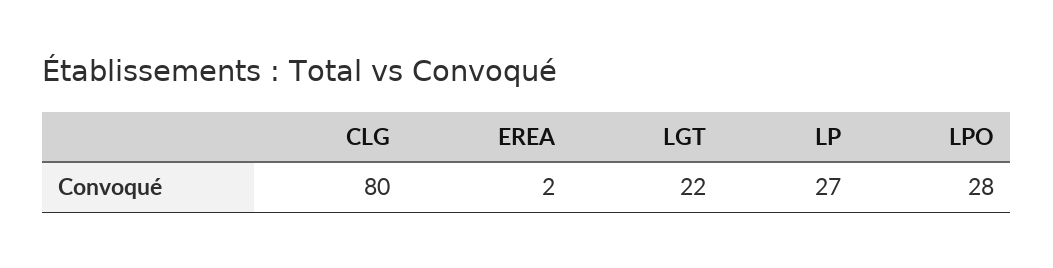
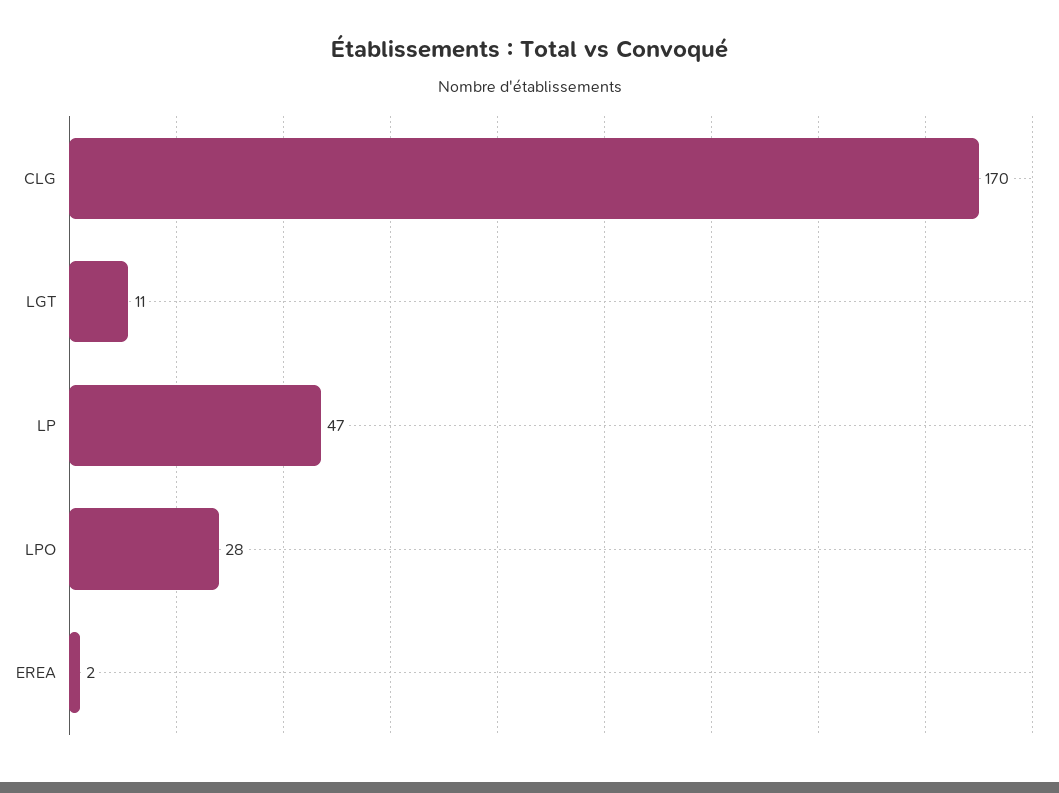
  {
-   "CLG": 80,
+   "CLG": 170,
    "EREA": 2,
-   "LGT": 22,
+   "LGT": 11,
-   "LP": 27,
+   "LP": 47,
    "LPO": 28
  }

